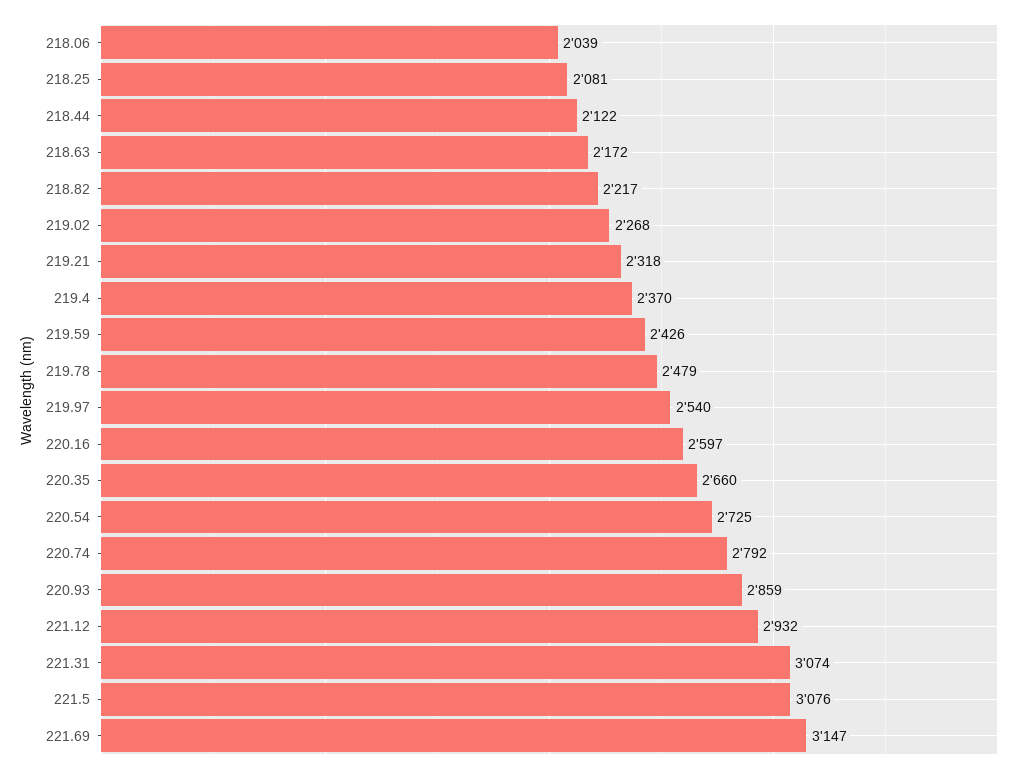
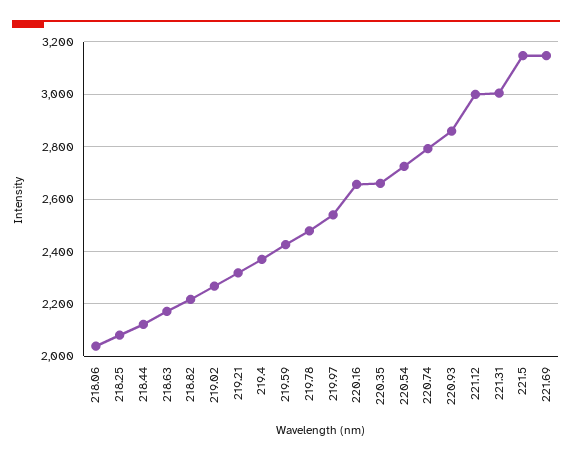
  {
    "218.06": 2039,
    "218.25": 2081,
    "218.44": 2122,
    "218.63": 2172,
    "218.82": 2217,
    "219.02": 2268,
    "219.21": 2318,
    "219.4": 2370,
    "219.59": 2426,
    "219.78": 2479,
    "219.97": 2540,
-   "220.16": 2597,
+   "220.16": 2650,
    "220.35": 2660,
    "220.54": 2725,
    "220.74": 2792,
    "220.93": 2859,
-   "221.12": 2932,
+   "221.12": 3000,
-   "221.31": 3074,
+   "221.31": 3000,
-   "221.5": 3076,
+   "221.5": 3150,
    "221.69": 3147
  }

